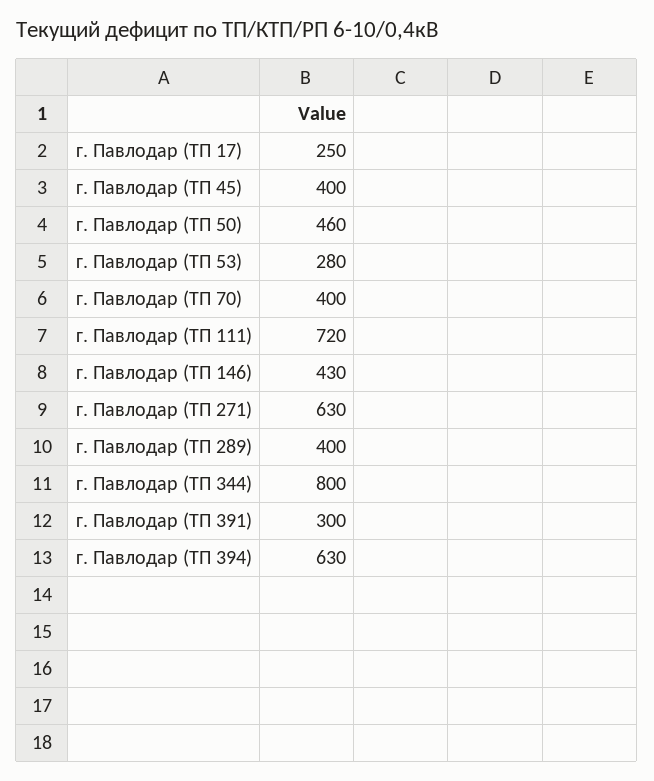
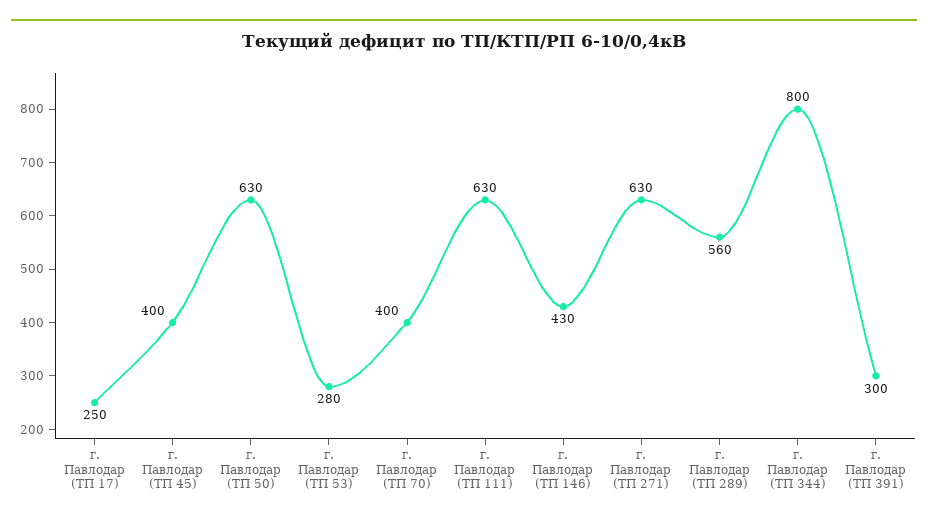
  {
    "г. Павлодар (ТП 17)": 250,
    "г. Павлодар (ТП 45)": 400,
-   "г. Павлодар (ТП 50)": 460,
+   "г. Павлодар (ТП 50)": 630,
    "г. Павлодар (ТП 53)": 280,
    "г. Павлодар (ТП 70)": 400,
-   "г. Павлодар (ТП 111)": 720,
+   "г. Павлодар (ТП 111)": 630,
    "г. Павлодар (ТП 146)": 430,
    "г. Павлодар (ТП 271)": 630,
-   "г. Павлодар (ТП 289)": 400,
+   "г. Павлодар (ТП 289)": 560,
    "г. Павлодар (ТП 344)": 800,
-   "г. Павлодар (ТП 391)": 300,
+   "г. Павлодар (ТП 391)": 300
-   "г. Павлодар (ТП 394)": 630
  }

